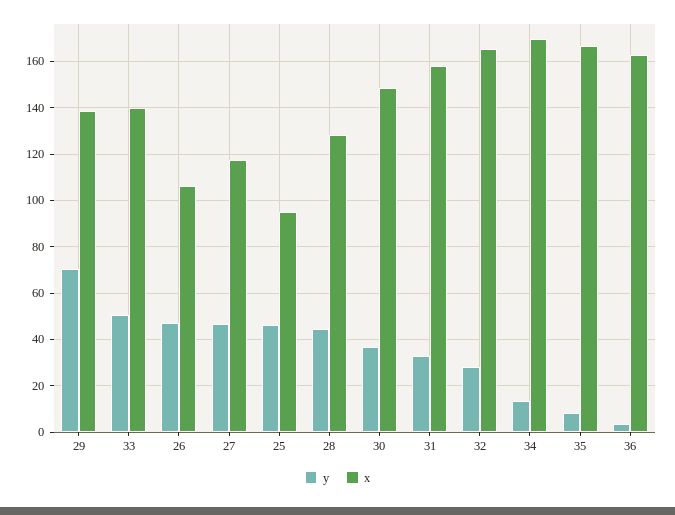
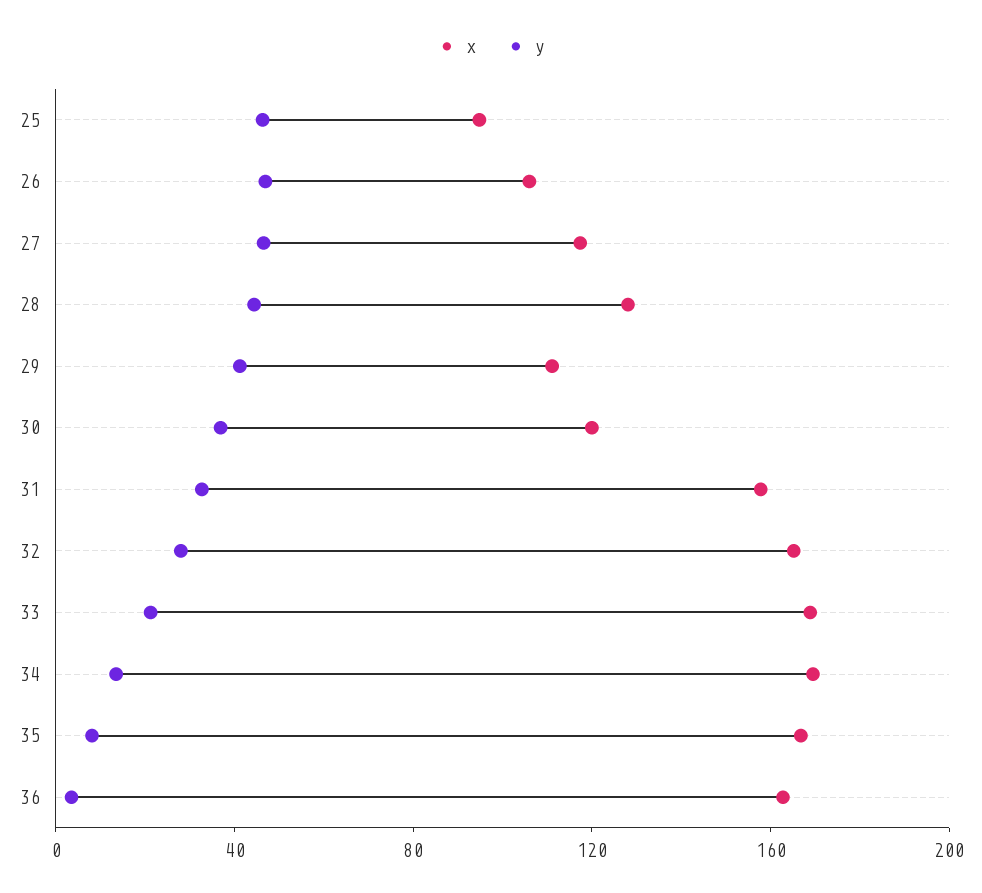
  {
    "y": {
-     "29": 70,
+     "29": 40,
-     "33": 50,
+     "33": 20,
      "26": 45,
      "27": 45,
      "25": 45,
      "28": 45,
      "30": 35,
      "31": 35,
      "32": 30,
      "34": 15,
      "35": 10,
      "36": 5
    },
    "x": {
-     "29": 140,
+     "29": 110,
-     "33": 140,
+     "33": 170,
      "26": 105,
      "27": 115,
      "25": 95,
      "28": 130,
-     "30": 150,
+     "30": 120,
      "31": 160,
      "32": 165,
      "34": 170,
      "35": 165,
      "36": 165
    }
  }

